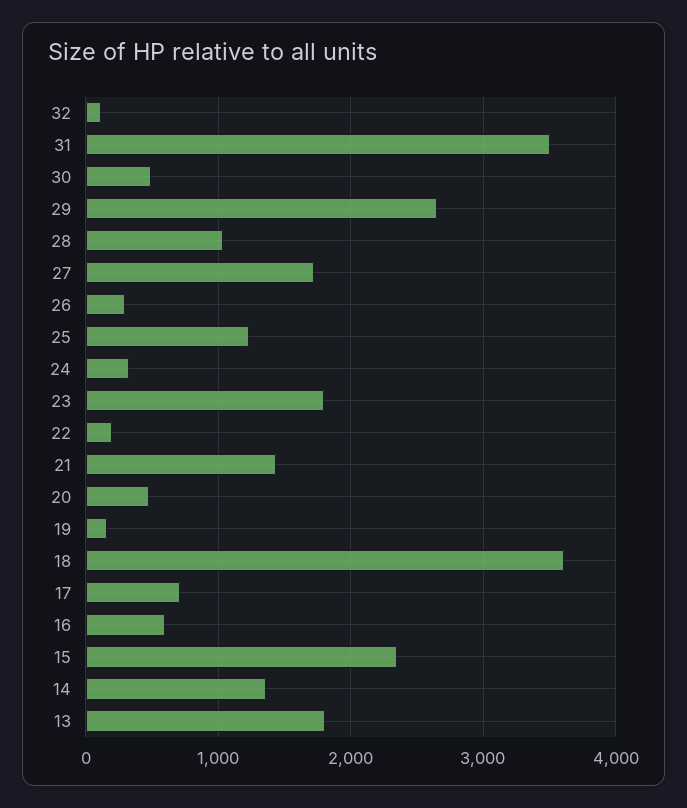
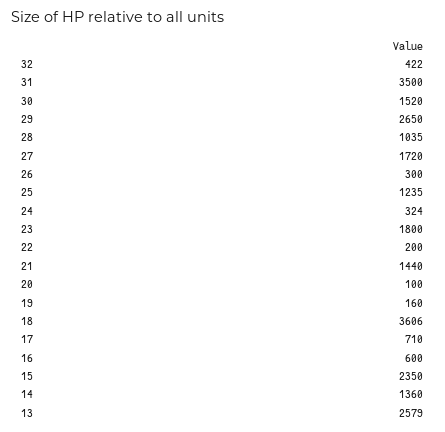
  {
-   "32": 100,
+   "32": 422,
    "31": 3500,
-   "30": 500,
+   "30": 1520,
    "29": 2650,
    "28": 1035,
    "27": 1720,
    "26": 300,
    "25": 1235,
    "24": 324,
    "23": 1800,
    "22": 200,
    "21": 1440,
-   "20": 500,
+   "20": 100,
    "19": 160,
    "18": 3606,
    "17": 710,
    "16": 600,
    "15": 2350,
    "14": 1360,
-   "13": 1800
+   "13": 2579
  }

